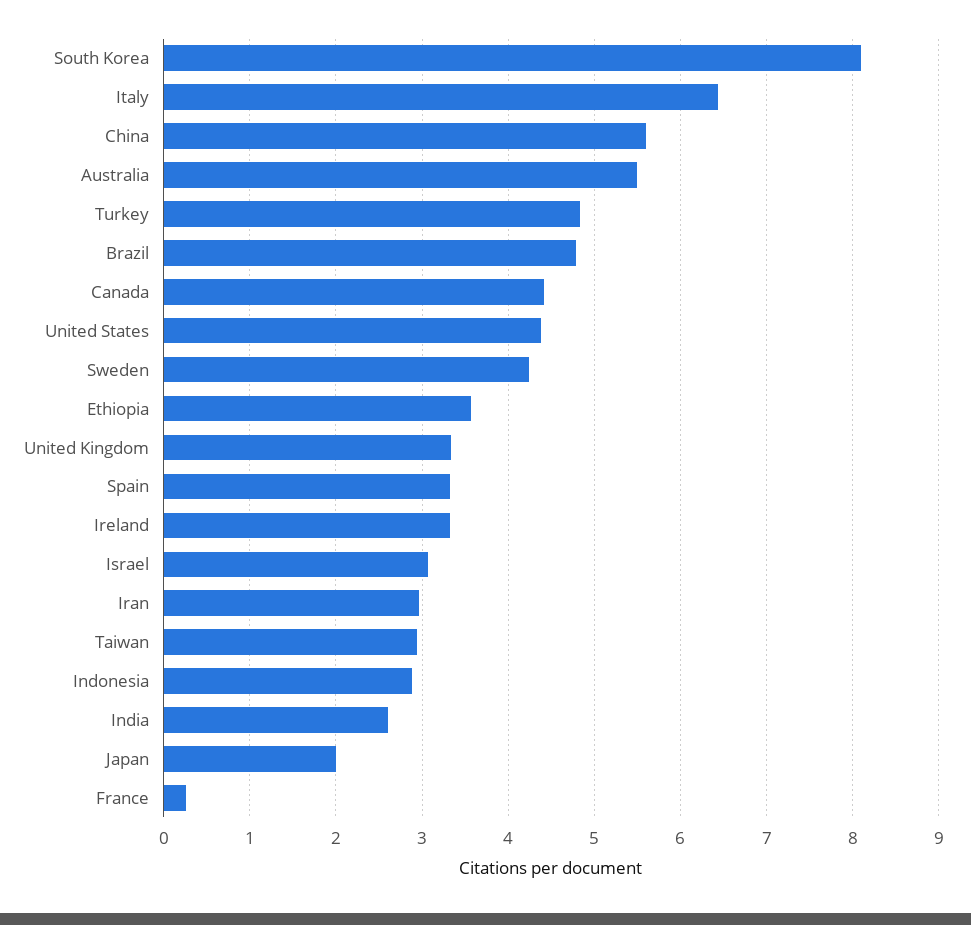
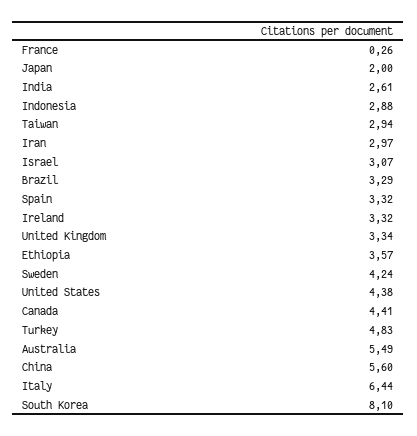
  {
    "South Korea": 8.1,
    "Italy": 6.44,
    "China": 5.6,
    "Australia": 5.49,
    "Turkey": 4.83,
-   "Brazil": 4.8,
+   "Brazil": 3.29,
    "Canada": 4.41,
    "United States": 4.38,
    "Sweden": 4.24,
    "Ethiopia": 3.57,
    "United Kingdom": 3.34,
    "Spain": 3.32,
    "Ireland": 3.32,
    "Israel": 3.07,
    "Iran": 2.97,
    "Taiwan": 2.94,
    "Indonesia": 2.88,
    "India": 2.61,
    "Japan": 2,
    "France": 0.26
  }

